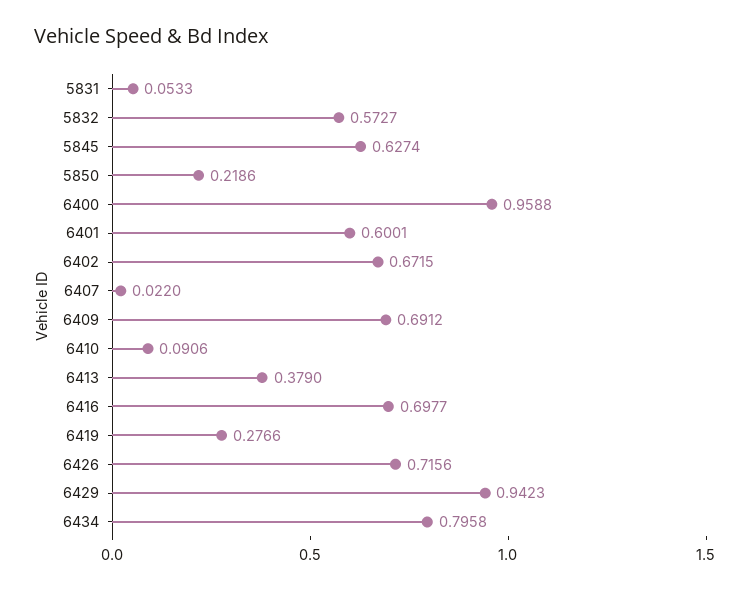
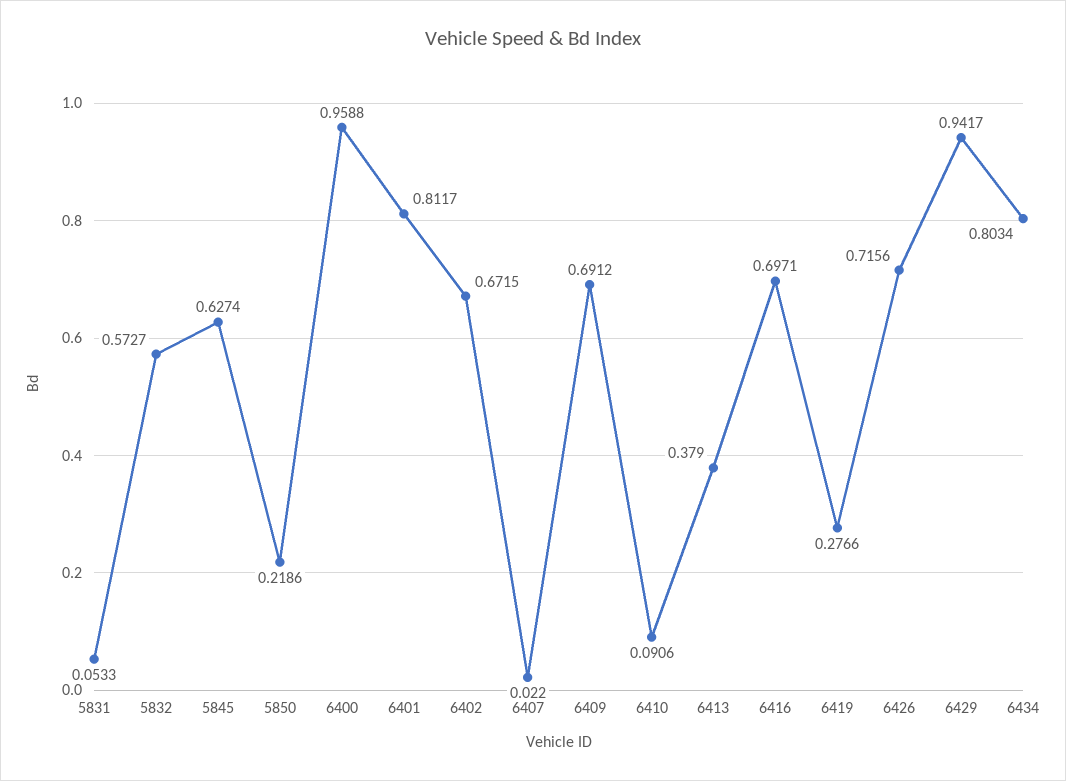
  {
    "5831": 0.0533,
    "5832": 0.5727,
    "5845": 0.6274,
    "5850": 0.2186,
    "6400": 0.9588,
-   "6401": 0.6001,
+   "6401": 0.8117,
    "6402": 0.6715,
    "6407": 0.022,
    "6409": 0.6912,
    "6410": 0.0906,
    "6413": 0.379,
-   "6416": 0.6977,
+   "6416": 0.6971,
    "6419": 0.2766,
    "6426": 0.7156,
-   "6429": 0.9423,
+   "6429": 0.9417,
-   "6434": 0.7958
+   "6434": 0.8034
  }

